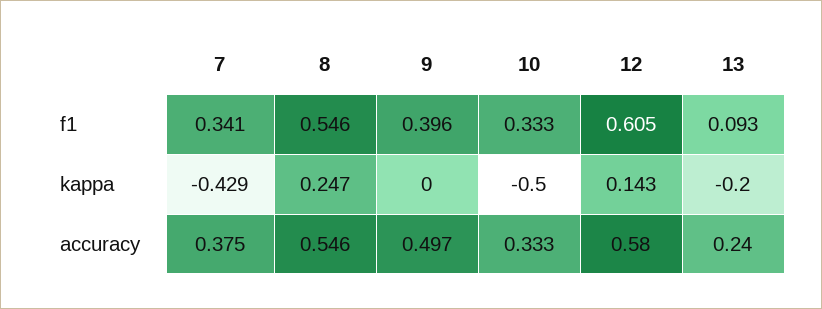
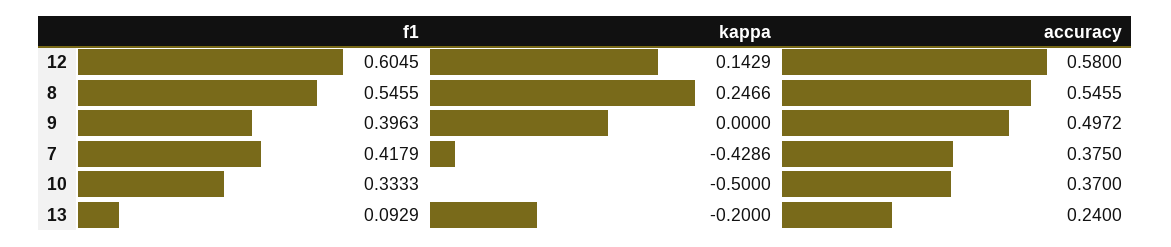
  {
    "7": {
-     "f1": 0.341,
+     "f1": 0.4179,
      "kappa": -0.4286,
      "accuracy": 0.375
    },
    "8": {
      "f1": 0.5455,
      "kappa": 0.2466,
      "accuracy": 0.5455
    },
    "9": {
      "f1": 0.3963,
      "kappa": 0,
      "accuracy": 0.4972
    },
    "10": {
      "f1": 0.3333,
      "kappa": -0.5,
-     "accuracy": 0.333
+     "accuracy": 0.37
    },
    "12": {
      "f1": 0.6045,
      "kappa": 0.1429,
      "accuracy": 0.58
    },
    "13": {
      "f1": 0.0929,
      "kappa": -0.2,
      "accuracy": 0.24
    }
  }

